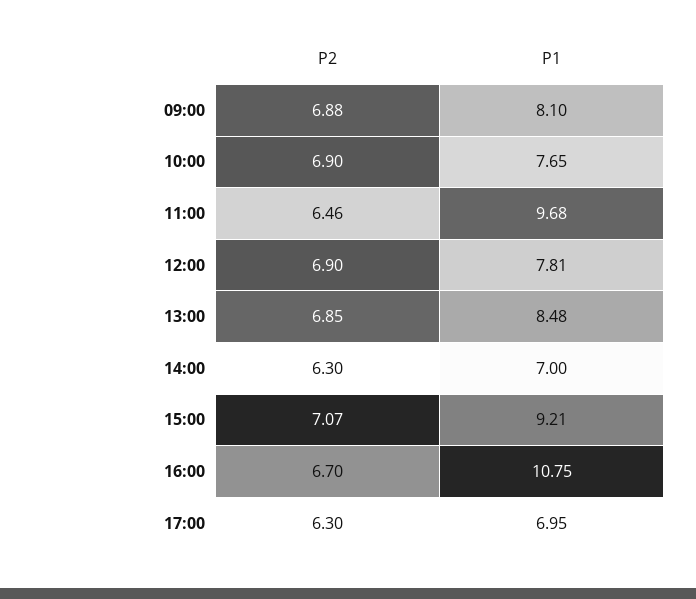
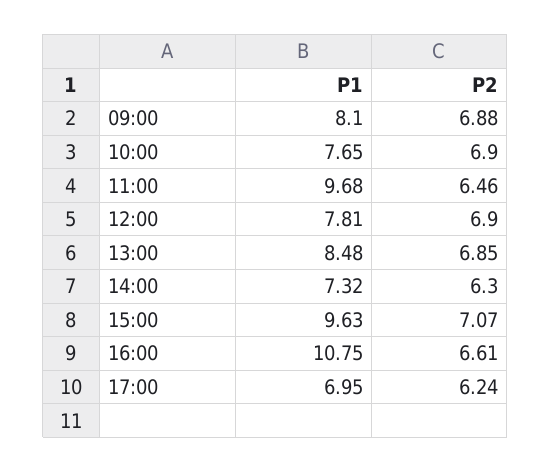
  {
    "P2": {
      "09:00": 6.88,
      "10:00": 6.9,
      "11:00": 6.46,
      "12:00": 6.9,
      "13:00": 6.85,
      "14:00": 6.3,
      "15:00": 7.07,
-     "16:00": 6.7,
+     "16:00": 6.61,
-     "17:00": 6.3
+     "17:00": 6.24
    },
    "P1": {
      "09:00": 8.1,
      "10:00": 7.65,
      "11:00": 9.68,
      "12:00": 7.81,
      "13:00": 8.48,
-     "14:00": 7,
+     "14:00": 7.32,
-     "15:00": 9.21,
+     "15:00": 9.63,
      "16:00": 10.75,
      "17:00": 6.95
    }
  }

